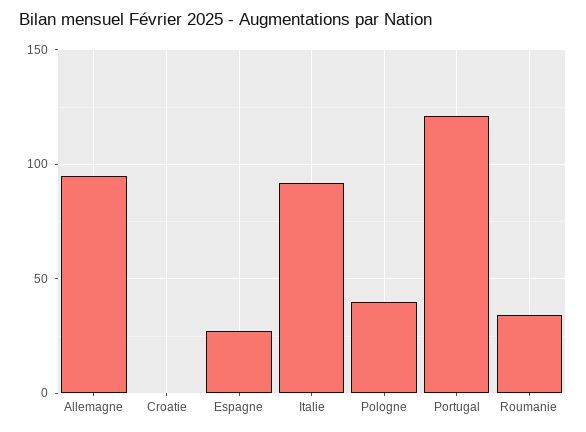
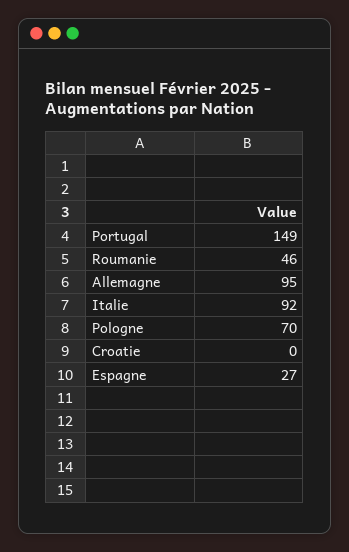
  {
    "Allemagne": 95,
    "Croatie": 0,
    "Espagne": 27,
    "Italie": 92,
-   "Pologne": 40,
+   "Pologne": 70,
-   "Portugal": 120,
+   "Portugal": 149,
-   "Roumanie": 35
+   "Roumanie": 46
  }

